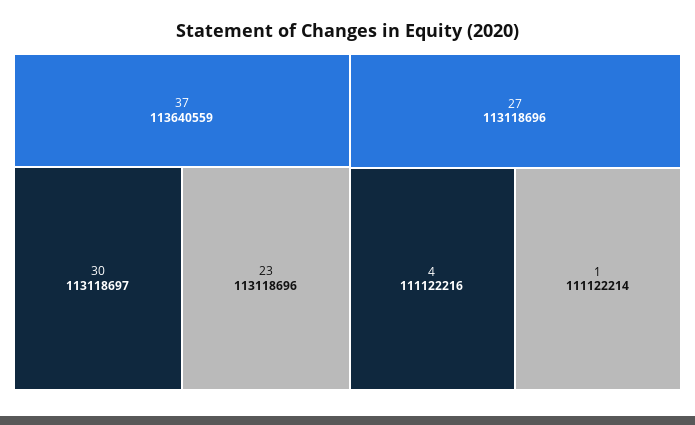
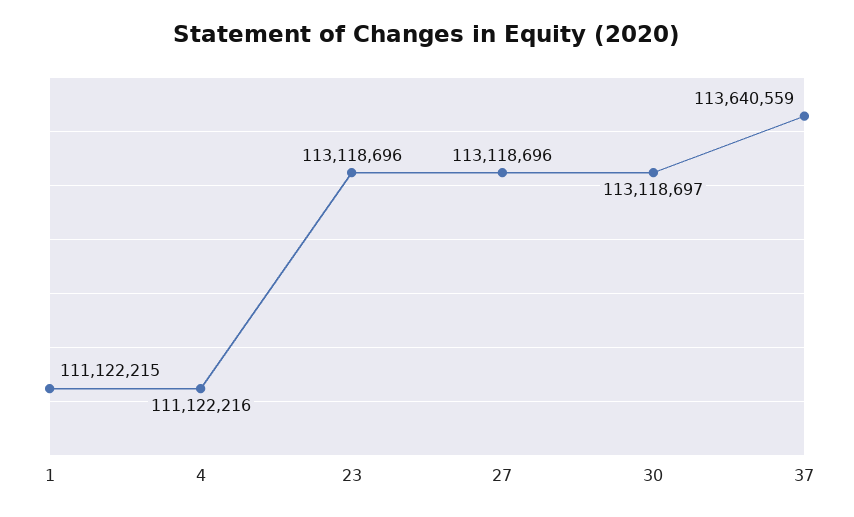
  {
    "37": 113640559,
    "30": 113118697,
    "23": 113118696,
    "27": 113118696,
    "4": 111122216,
-   "1": 111122214
+   "1": 111122215
  }

